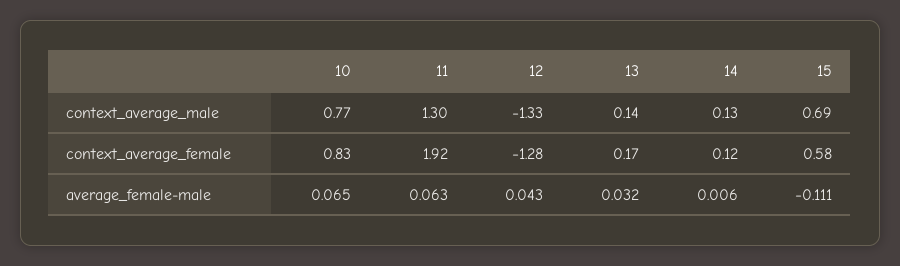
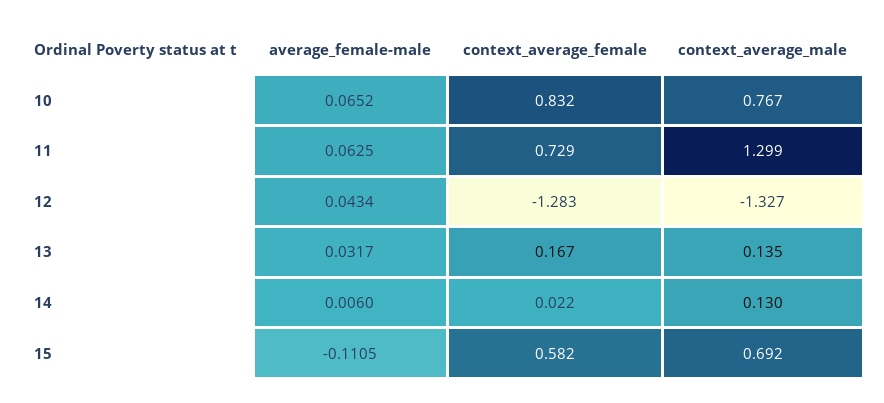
  {
    "10": {
      "context_average_male": 0.767,
      "context_average_female": 0.832,
      "average_female-male": 0.0652
    },
    "11": {
      "context_average_male": 1.299,
-     "context_average_female": 1.92,
+     "context_average_female": 0.729,
      "average_female-male": 0.0625
    },
    "12": {
      "context_average_male": -1.327,
      "context_average_female": -1.283,
      "average_female-male": 0.0434
    },
    "13": {
      "context_average_male": 0.135,
      "context_average_female": 0.167,
      "average_female-male": 0.0317
    },
    "14": {
      "context_average_male": 0.13,
-     "context_average_female": 0.12,
+     "context_average_female": 0.022,
      "average_female-male": 0.006
    },
    "15": {
      "context_average_male": 0.692,
      "context_average_female": 0.582,
      "average_female-male": -0.1105
    }
  }

